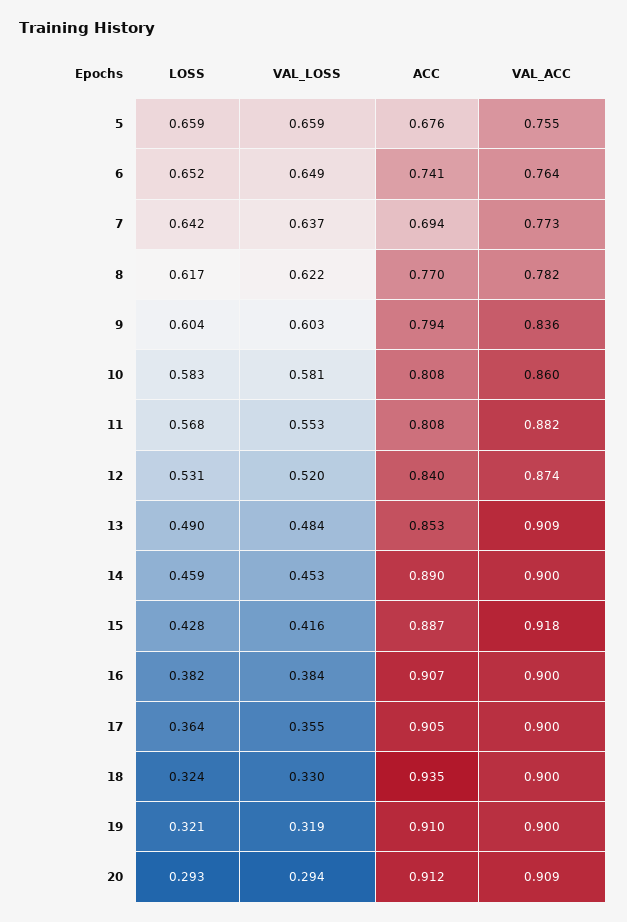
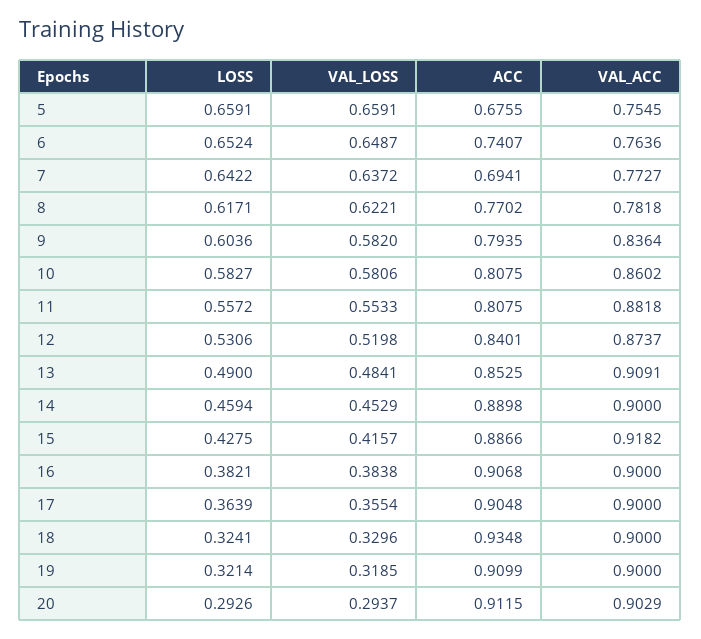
  {
    "LOSS": {
      "5": 0.6591,
      "6": 0.6524,
      "7": 0.6422,
      "8": 0.6171,
      "9": 0.6036,
      "10": 0.5827,
-     "11": 0.568,
+     "11": 0.5572,
      "12": 0.5306,
      "13": 0.49,
      "14": 0.4594,
      "15": 0.4275,
      "16": 0.3821,
      "17": 0.3639,
      "18": 0.3241,
      "19": 0.3214,
      "20": 0.2926
    },
    "VAL_LOSS": {
      "5": 0.6591,
      "6": 0.6487,
      "7": 0.6372,
      "8": 0.6221,
-     "9": 0.603,
+     "9": 0.582,
      "10": 0.5806,
      "11": 0.5533,
      "12": 0.5198,
      "13": 0.4841,
      "14": 0.4529,
      "15": 0.4157,
      "16": 0.3838,
      "17": 0.3554,
      "18": 0.3296,
      "19": 0.3185,
      "20": 0.2937
    },
    "ACC": {
      "5": 0.6755,
      "6": 0.7407,
      "7": 0.6941,
      "8": 0.7702,
      "9": 0.7935,
      "10": 0.8075,
      "11": 0.8075,
      "12": 0.8401,
      "13": 0.8525,
      "14": 0.8898,
      "15": 0.8866,
      "16": 0.9068,
      "17": 0.9048,
      "18": 0.9348,
      "19": 0.9099,
      "20": 0.9115
    },
    "VAL_ACC": {
      "5": 0.7545,
      "6": 0.7636,
      "7": 0.7727,
      "8": 0.7818,
      "9": 0.8364,
      "10": 0.8602,
      "11": 0.8818,
      "12": 0.8737,
      "13": 0.9091,
      "14": 0.9,
      "15": 0.9182,
      "16": 0.9,
      "17": 0.9,
      "18": 0.9,
      "19": 0.9,
-     "20": 0.909
+     "20": 0.9029
    }
  }

